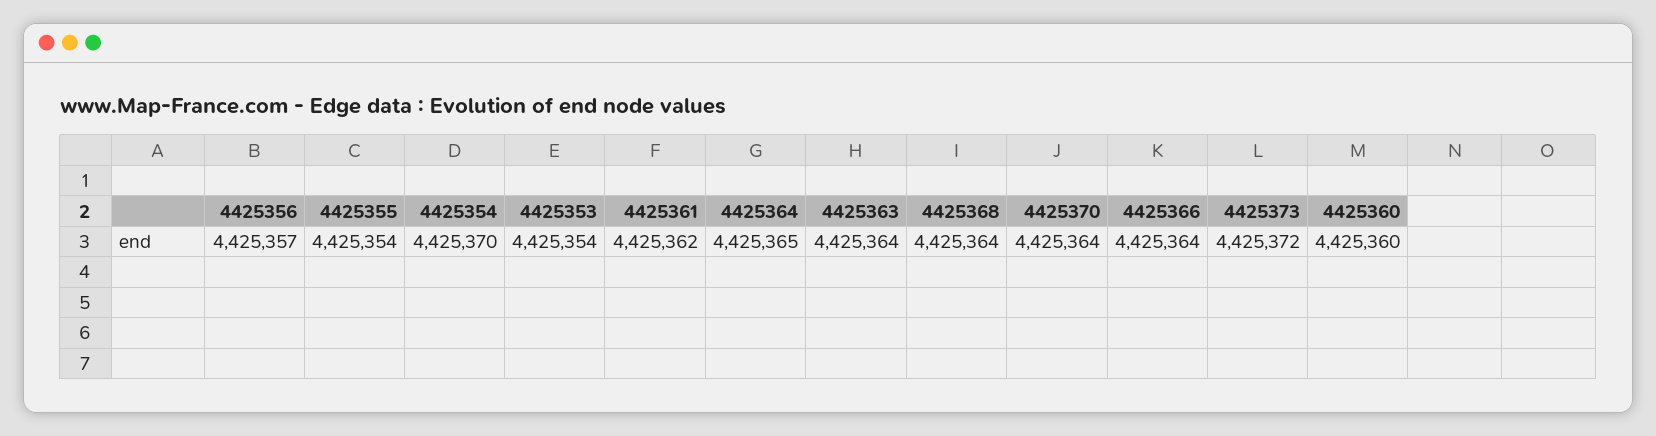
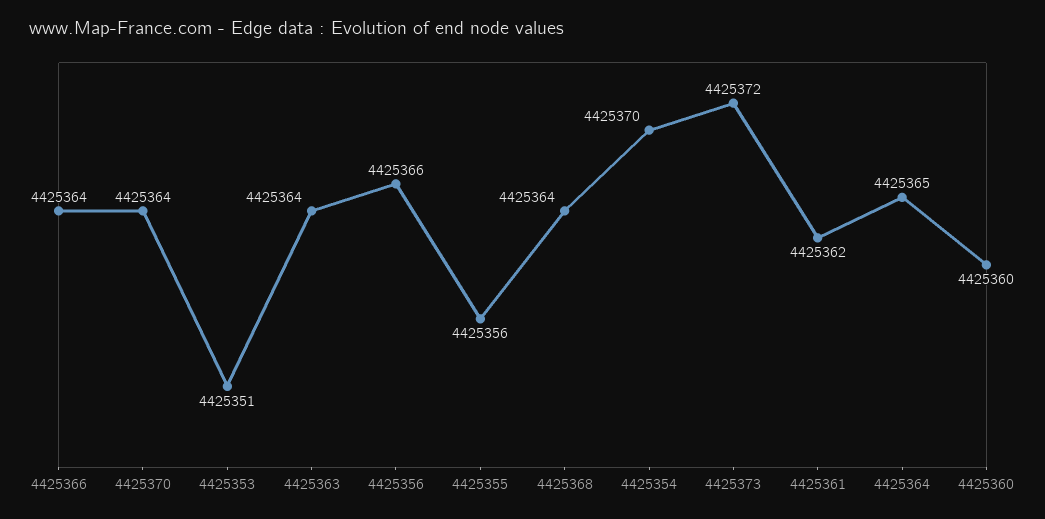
  {
-   "4425356": 4425357,
+   "4425356": 4425366,
-   "4425355": 4425354,
+   "4425355": 4425356,
    "4425354": 4425370,
-   "4425353": 4425354,
+   "4425353": 4425351,
    "4425361": 4425362,
    "4425364": 4425365,
    "4425363": 4425364,
    "4425368": 4425364,
    "4425370": 4425364,
    "4425366": 4425364,
    "4425373": 4425372,
    "4425360": 4425360
  }

